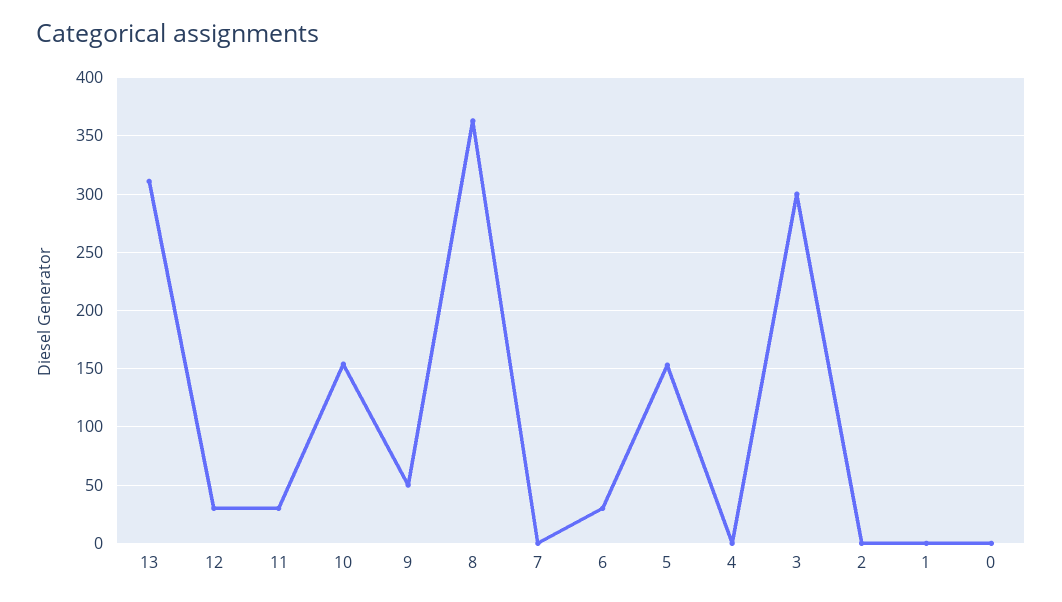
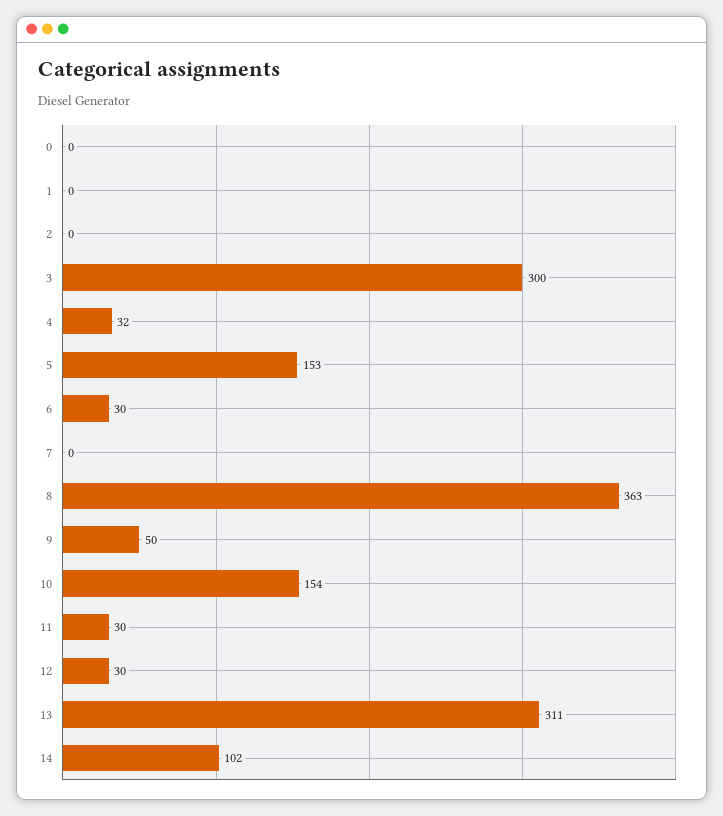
  {
    "13": 311,
    "12": 30,
    "11": 30,
    "10": 154,
    "9": 50,
    "8": 363,
    "7": 0,
    "6": 30,
    "5": 153,
-   "4": 0,
+   "4": 32,
    "3": 300,
    "2": 0,
    "1": 0,
-   "0": 0
+   "0": 0,
+   "14": 102
  }

